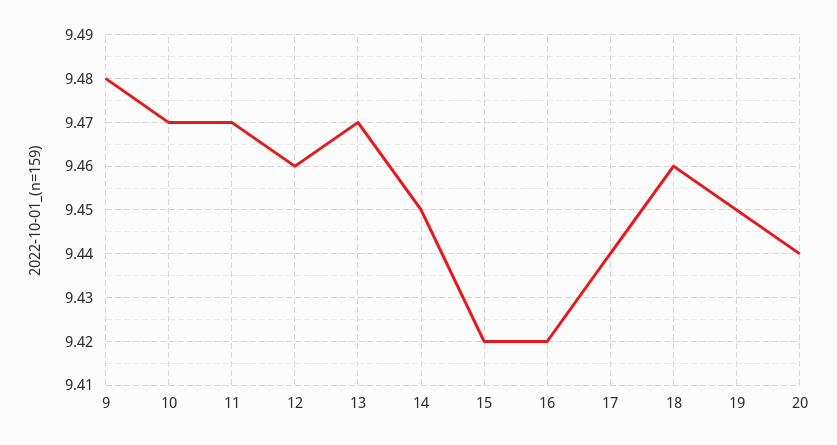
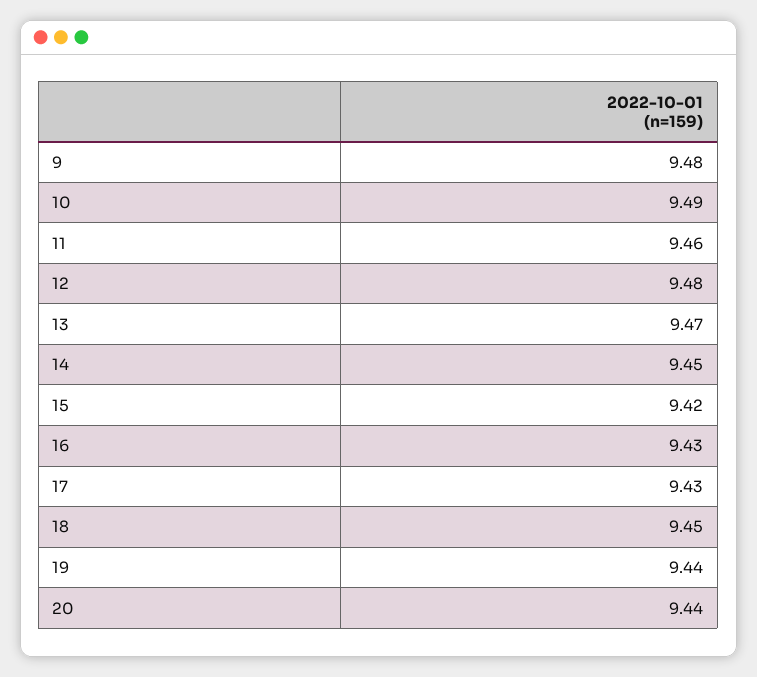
  {
    "9": 9.48,
-   "10": 9.47,
+   "10": 9.49,
-   "11": 9.47,
+   "11": 9.46,
-   "12": 9.46,
+   "12": 9.48,
    "13": 9.47,
    "14": 9.45,
    "15": 9.42,
-   "16": 9.42,
+   "16": 9.43,
-   "17": 9.44,
+   "17": 9.43,
-   "18": 9.46,
+   "18": 9.45,
-   "19": 9.45,
+   "19": 9.44,
    "20": 9.44
  }

